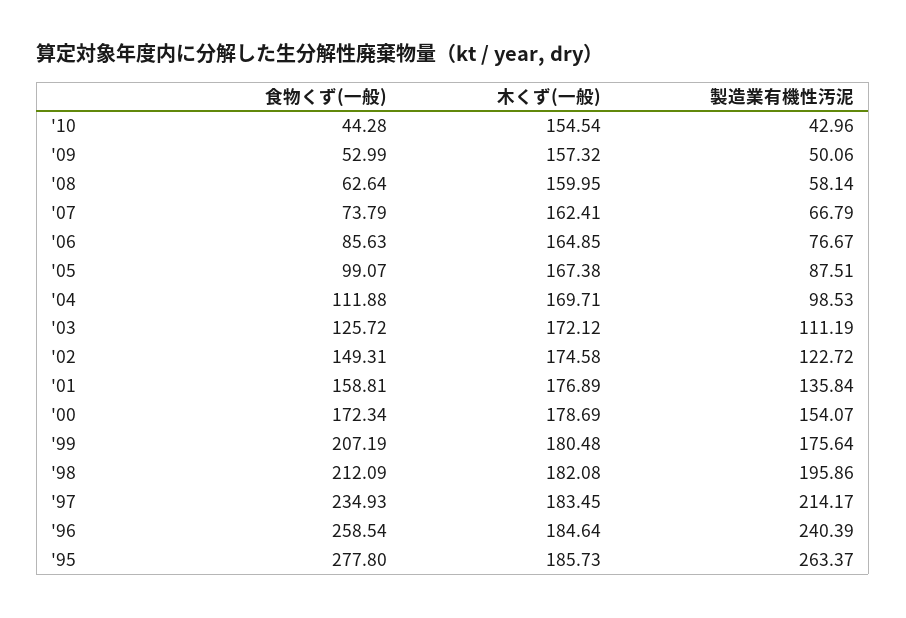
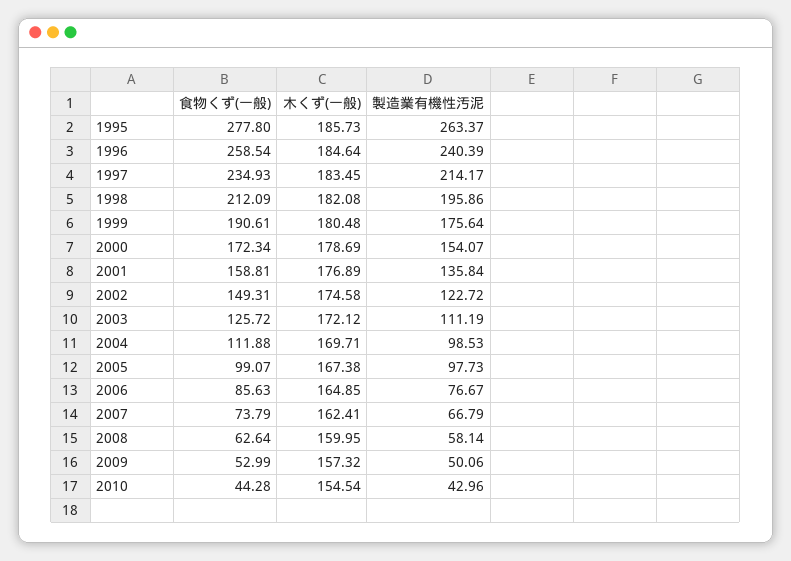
  {
    "食物くず(一般)": {
      "'10": 44.28,
      "'09": 52.99,
      "'08": 62.64,
      "'07": 73.79,
      "'06": 85.63,
      "'05": 99.07,
      "'04": 111.88,
      "'03": 125.72,
      "'02": 149.31,
      "'01": 158.81,
      "'00": 172.34,
-     "'99": 207.19,
+     "'99": 190.61,
      "'98": 212.09,
      "'97": 234.93,
      "'96": 258.54,
      "'95": 277.8
    },
    "木くず(一般)": {
      "'10": 154.54,
      "'09": 157.32,
      "'08": 159.95,
      "'07": 162.41,
      "'06": 164.85,
      "'05": 167.38,
      "'04": 169.71,
      "'03": 172.12,
      "'02": 174.58,
      "'01": 176.89,
      "'00": 178.69,
      "'99": 180.48,
      "'98": 182.08,
      "'97": 183.45,
      "'96": 184.64,
      "'95": 185.73
    },
    "製造業有機性汚泥": {
      "'10": 42.96,
      "'09": 50.06,
      "'08": 58.14,
      "'07": 66.79,
      "'06": 76.67,
-     "'05": 87.51,
+     "'05": 97.73,
      "'04": 98.53,
      "'03": 111.19,
      "'02": 122.72,
      "'01": 135.84,
      "'00": 154.07,
      "'99": 175.64,
      "'98": 195.86,
      "'97": 214.17,
      "'96": 240.39,
      "'95": 263.37
    }
  }

